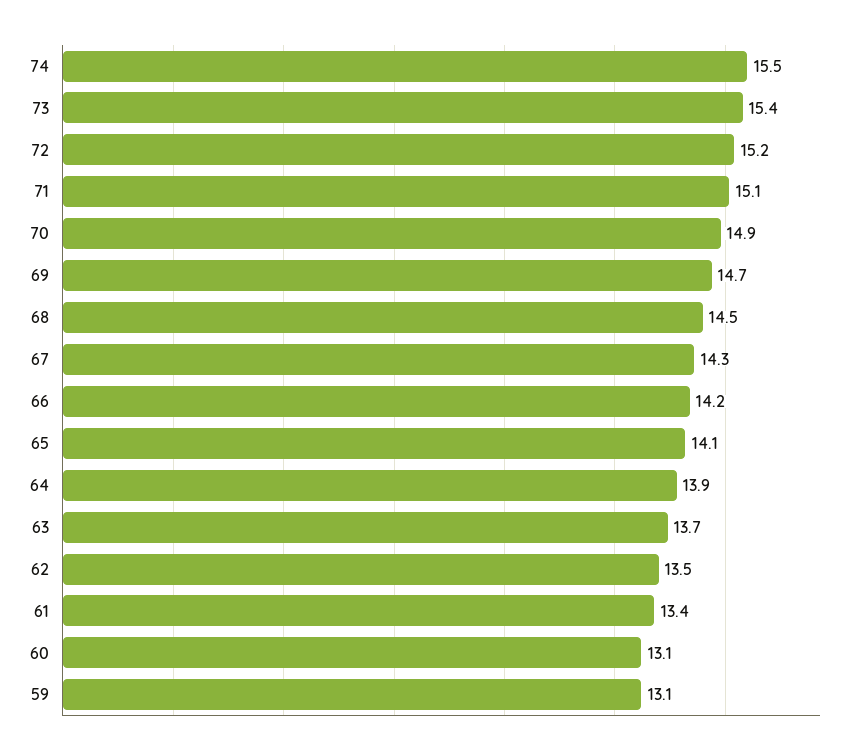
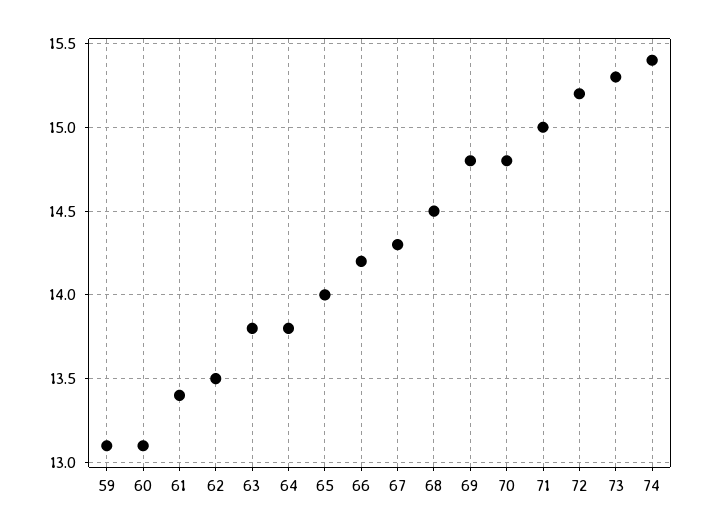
  {
-   "74": 15.5,
+   "74": 15.4,
-   "73": 15.4,
+   "73": 15.3,
    "72": 15.2,
-   "71": 15.1,
+   "71": 15,
-   "70": 14.9,
+   "70": 14.8,
-   "69": 14.7,
+   "69": 14.8,
    "68": 14.5,
    "67": 14.3,
    "66": 14.2,
-   "65": 14.1,
+   "65": 14,
-   "64": 13.9,
+   "64": 13.8,
-   "63": 13.7,
+   "63": 13.8,
    "62": 13.5,
    "61": 13.4,
    "60": 13.1,
    "59": 13.1
  }

